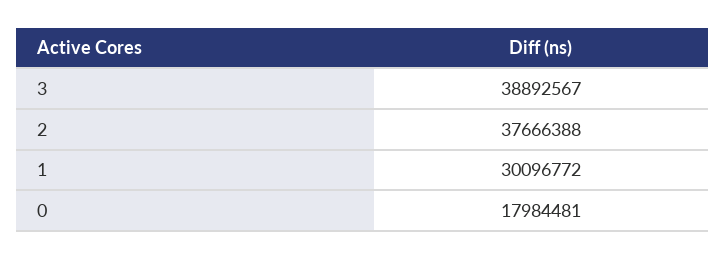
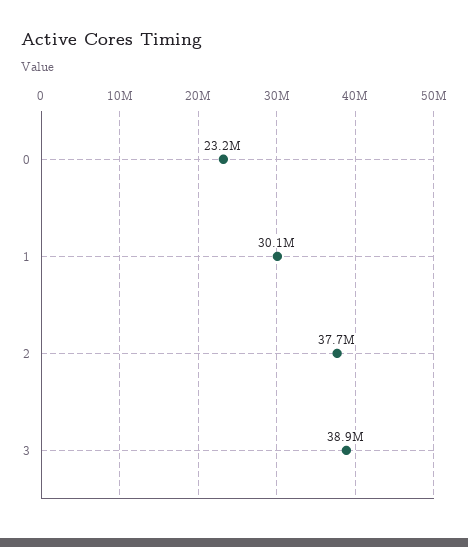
  {
    "3": 38892567,
    "2": 37666388,
    "1": 30096772,
-   "0": 17984481
+   "0": 23200000
  }

